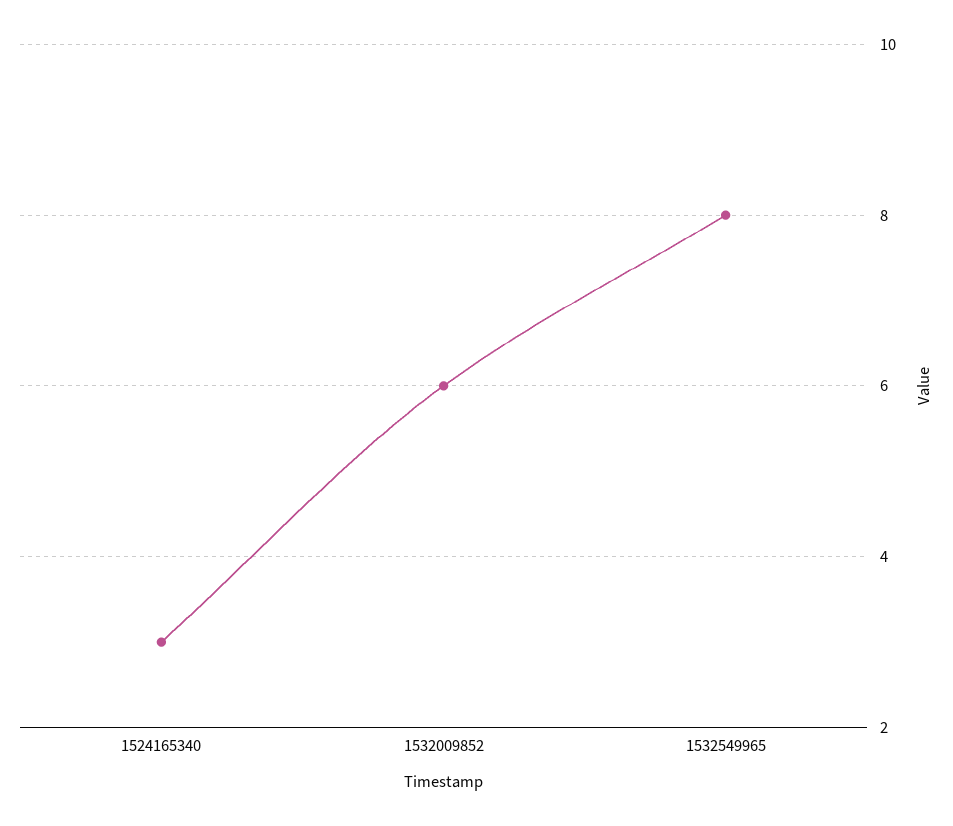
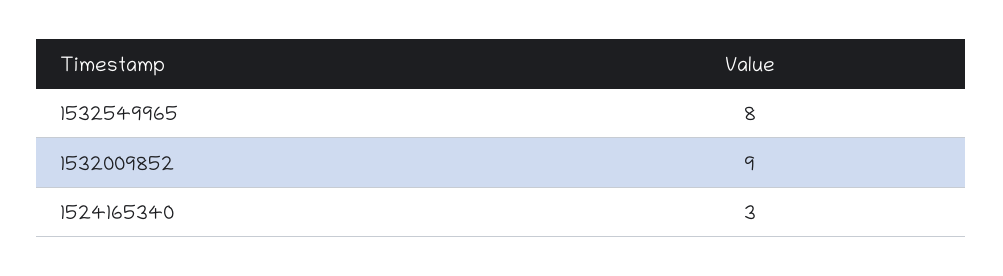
  {
    "1524165340": 3,
-   "1532009852": 6,
+   "1532009852": 9,
    "1532549965": 8
  }

